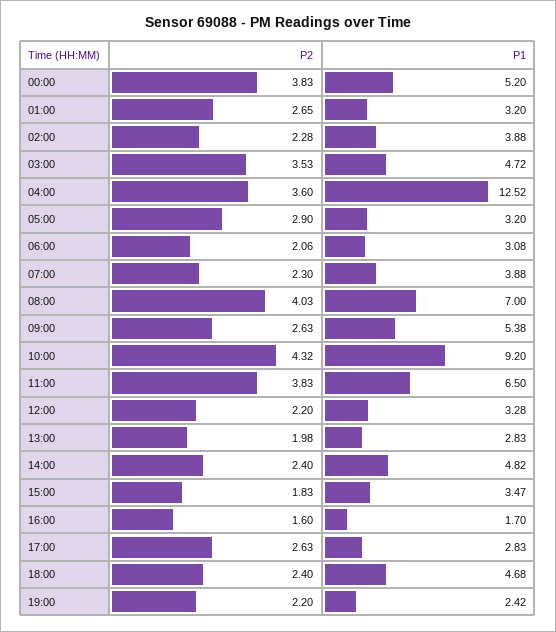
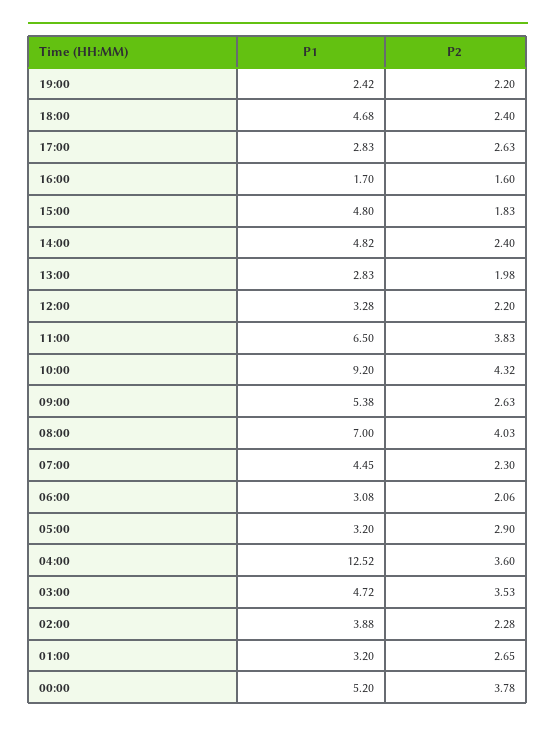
  {
    "P2": {
-     "00:00": 3.83,
+     "00:00": 3.78,
      "01:00": 2.65,
      "02:00": 2.28,
      "03:00": 3.53,
      "04:00": 3.6,
      "05:00": 2.9,
      "06:00": 2.06,
      "07:00": 2.3,
      "08:00": 4.03,
      "09:00": 2.63,
      "10:00": 4.32,
      "11:00": 3.83,
      "12:00": 2.2,
      "13:00": 1.98,
      "14:00": 2.4,
      "15:00": 1.83,
      "16:00": 1.6,
      "17:00": 2.63,
      "18:00": 2.4,
      "19:00": 2.2
    },
    "P1": {
      "00:00": 5.2,
      "01:00": 3.2,
      "02:00": 3.88,
      "03:00": 4.72,
      "04:00": 12.52,
      "05:00": 3.2,
      "06:00": 3.08,
-     "07:00": 3.88,
+     "07:00": 4.45,
      "08:00": 7,
      "09:00": 5.38,
      "10:00": 9.2,
      "11:00": 6.5,
      "12:00": 3.28,
      "13:00": 2.83,
      "14:00": 4.82,
-     "15:00": 3.47,
+     "15:00": 4.8,
      "16:00": 1.7,
      "17:00": 2.83,
      "18:00": 4.68,
      "19:00": 2.42
    }
  }

